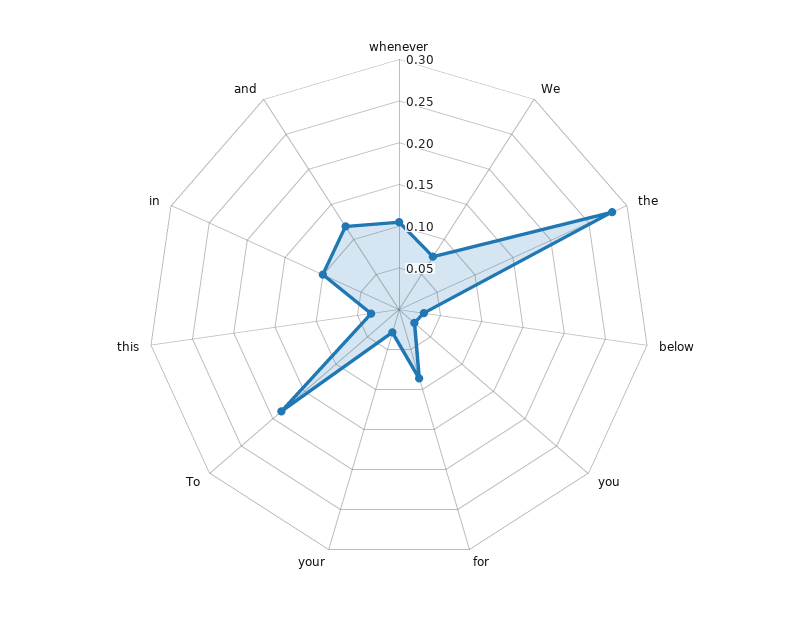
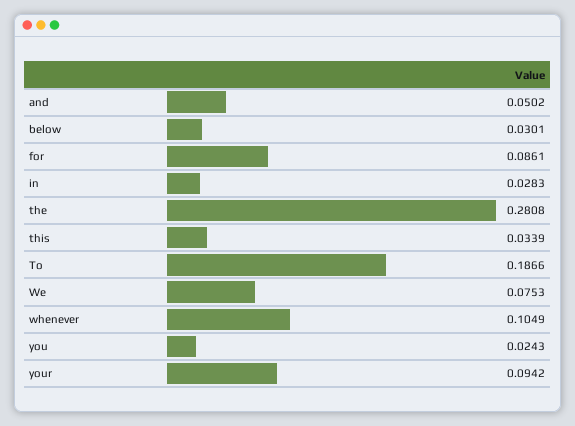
  {
    "whenever": 0.1049,
    "We": 0.0753,
    "the": 0.2808,
    "below": 0.0301,
    "you": 0.0243,
    "for": 0.0861,
-   "your": 0.03,
+   "your": 0.0942,
    "To": 0.1866,
    "this": 0.0339,
-   "in": 0.1,
+   "in": 0.0283,
-   "and": 0.12
+   "and": 0.0502
  }

